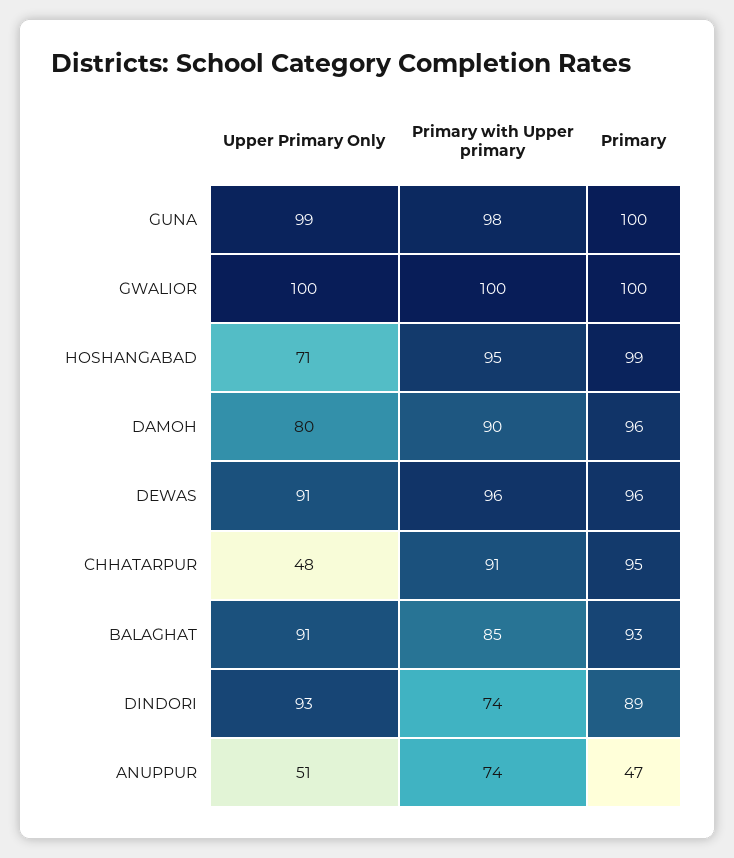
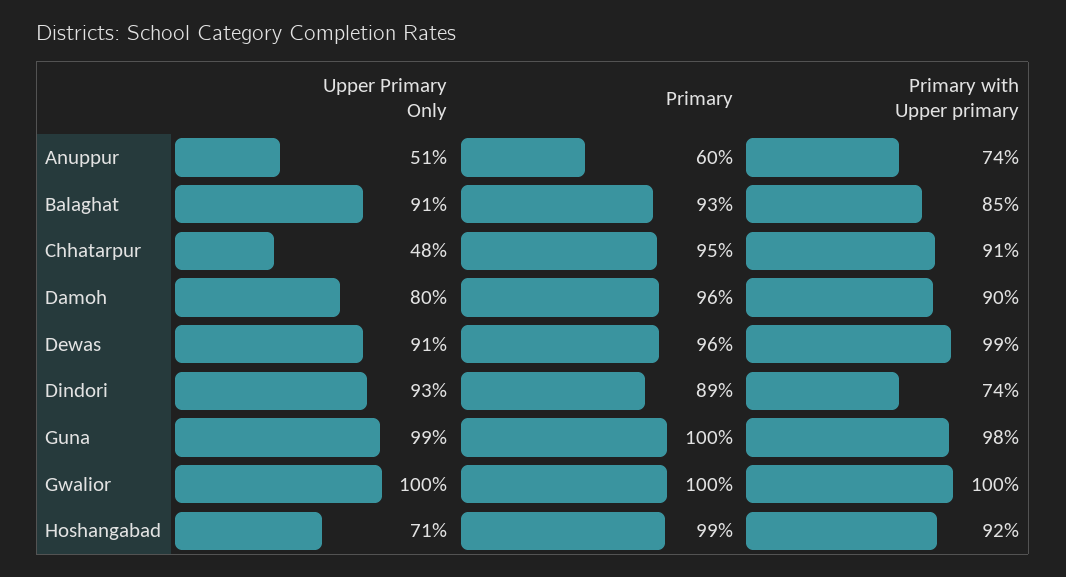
  {
    "Upper Primary Only": {
      "GUNA": 99,
      "GWALIOR": 100,
      "HOSHANGABAD": 71,
      "DAMOH": 80,
      "DEWAS": 91,
      "CHHATARPUR": 48,
      "BALAGHAT": 91,
      "DINDORI": 93,
      "ANUPPUR": 51
    },
    "Primary with Upper primary": {
      "GUNA": 98,
      "GWALIOR": 100,
-     "HOSHANGABAD": 95,
+     "HOSHANGABAD": 92,
      "DAMOH": 90,
-     "DEWAS": 96,
+     "DEWAS": 99,
      "CHHATARPUR": 91,
      "BALAGHAT": 85,
      "DINDORI": 74,
      "ANUPPUR": 74
    },
    "Primary": {
      "GUNA": 100,
      "GWALIOR": 100,
      "HOSHANGABAD": 99,
      "DAMOH": 96,
      "DEWAS": 96,
      "CHHATARPUR": 95,
      "BALAGHAT": 93,
      "DINDORI": 89,
-     "ANUPPUR": 47
+     "ANUPPUR": 60
    }
  }

